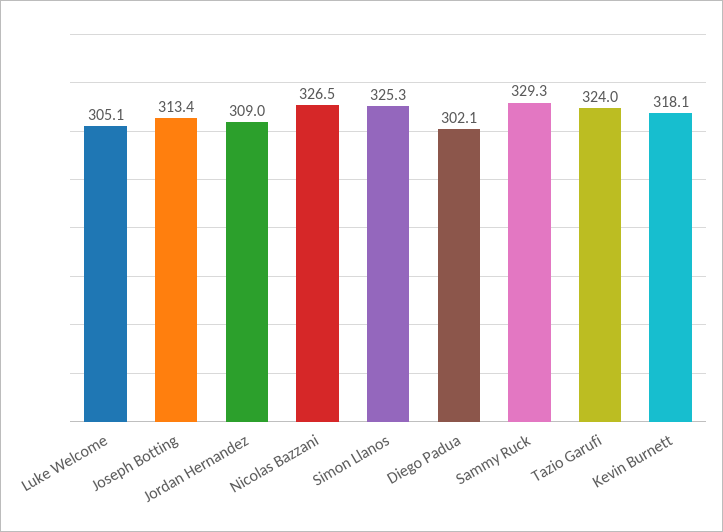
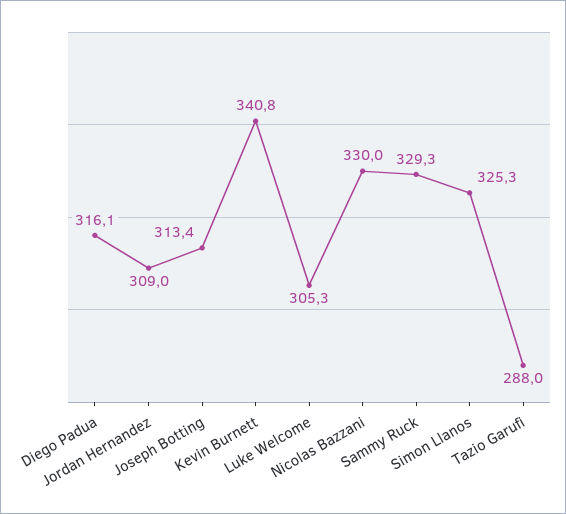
  {
-   "Luke Welcome": 305.1,
+   "Luke Welcome": 305.3,
    "Joseph Botting": 313.4,
    "Jordan Hernandez": 309,
-   "Nicolas Bazzani": 326.5,
+   "Nicolas Bazzani": 330,
    "Simon Llanos": 325.3,
-   "Diego Padua": 302.1,
+   "Diego Padua": 316.1,
    "Sammy Ruck": 329.3,
-   "Tazio Garufi": 324,
+   "Tazio Garufi": 288,
-   "Kevin Burnett": 318.1
+   "Kevin Burnett": 340.8
  }

